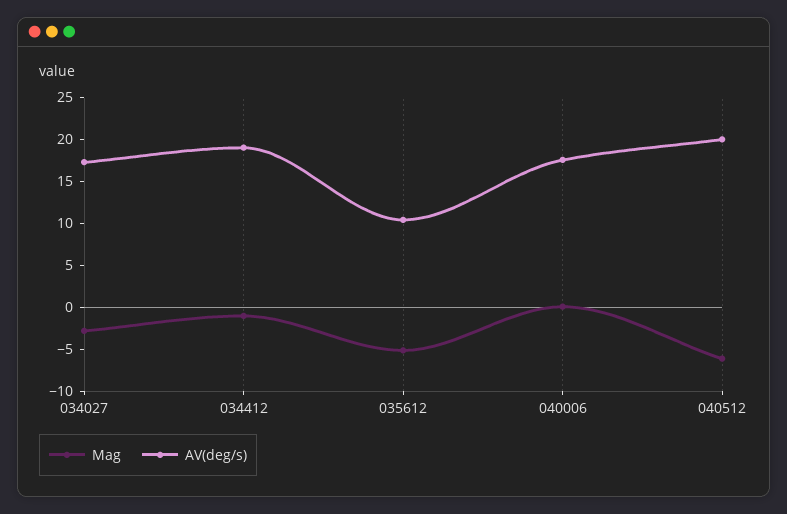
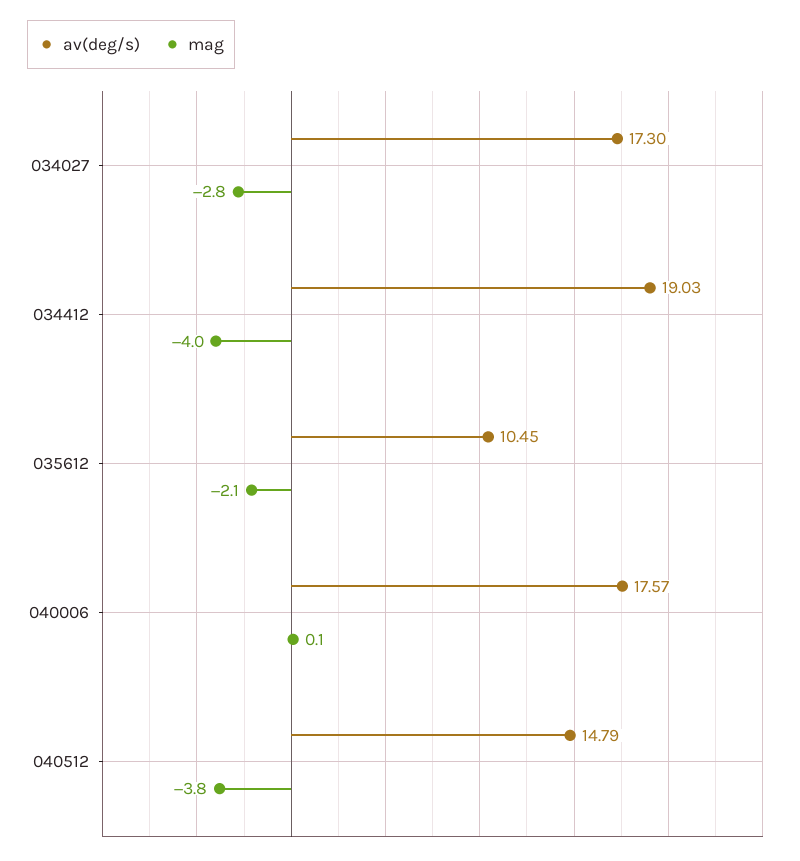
  {
    "Mag": {
      "034027": -2.8,
-     "034412": -1,
+     "034412": -4,
-     "035612": -5,
+     "035612": -2.1,
      "040006": 0.1,
-     "040512": -6
+     "040512": -3.8
    },
    "AV(deg/s)": {
      "034027": 17.3,
      "034412": 19.03,
      "035612": 10.45,
      "040006": 17.57,
-     "040512": 20
+     "040512": 14.79
    }
  }

